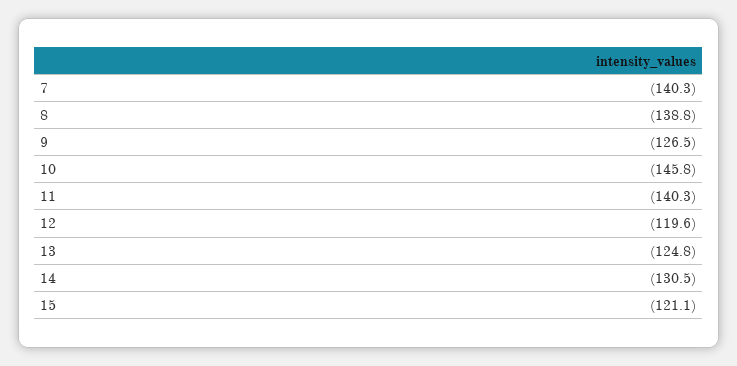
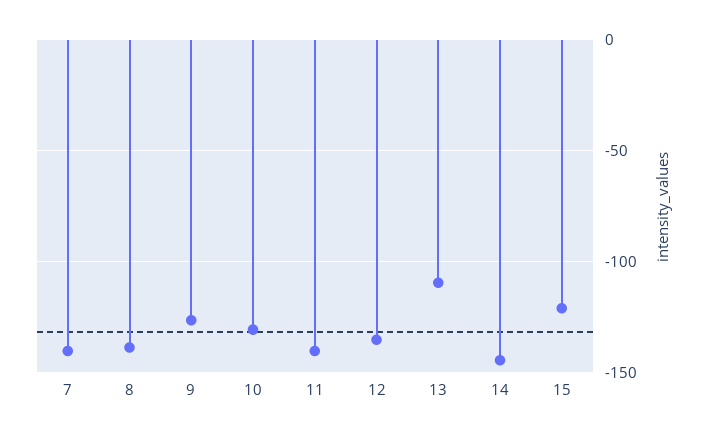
  {
    "7": -140.3,
    "8": -138.8,
    "9": -126.5,
-   "10": -145.8,
+   "10": -130,
    "11": -140.3,
-   "12": -119.6,
+   "12": -135,
-   "13": -124.8,
+   "13": -110,
-   "14": -130.5,
+   "14": -145,
    "15": -121.1
  }

